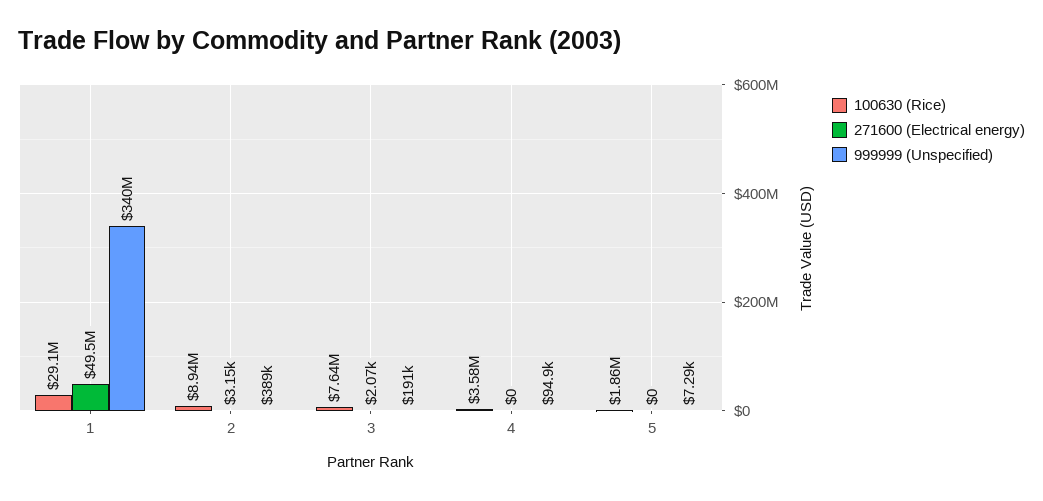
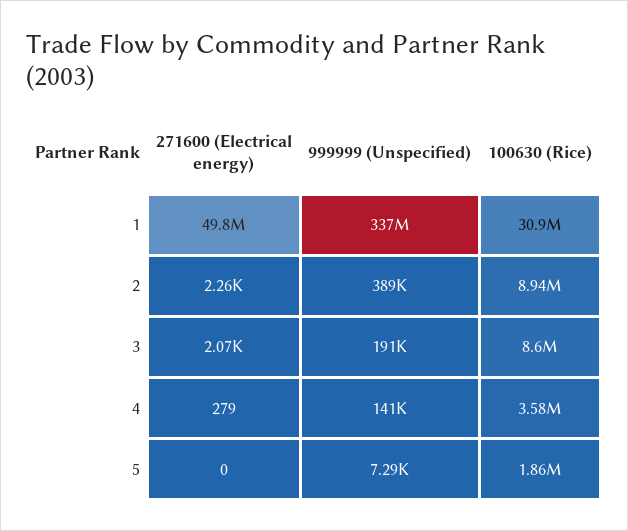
  {
    "100630 (Rice)": {
-     "1": 29100000,
+     "1": 30900000,
      "2": 8940000,
-     "3": 7640000,
+     "3": 8600000,
      "4": 3580000,
      "5": 1860000
    },
    "271600 (Electrical energy)": {
-     "1": 49500000,
+     "1": 49800000,
-     "2": 3150,
+     "2": 2260,
      "3": 2070,
-     "4": 0,
+     "4": 279,
      "5": 0
    },
    "999999 (Unspecified)": {
-     "1": 340000000,
+     "1": 337000000,
      "2": 389000,
      "3": 191000,
-     "4": 94900,
+     "4": 141000,
      "5": 7290
    }
  }

